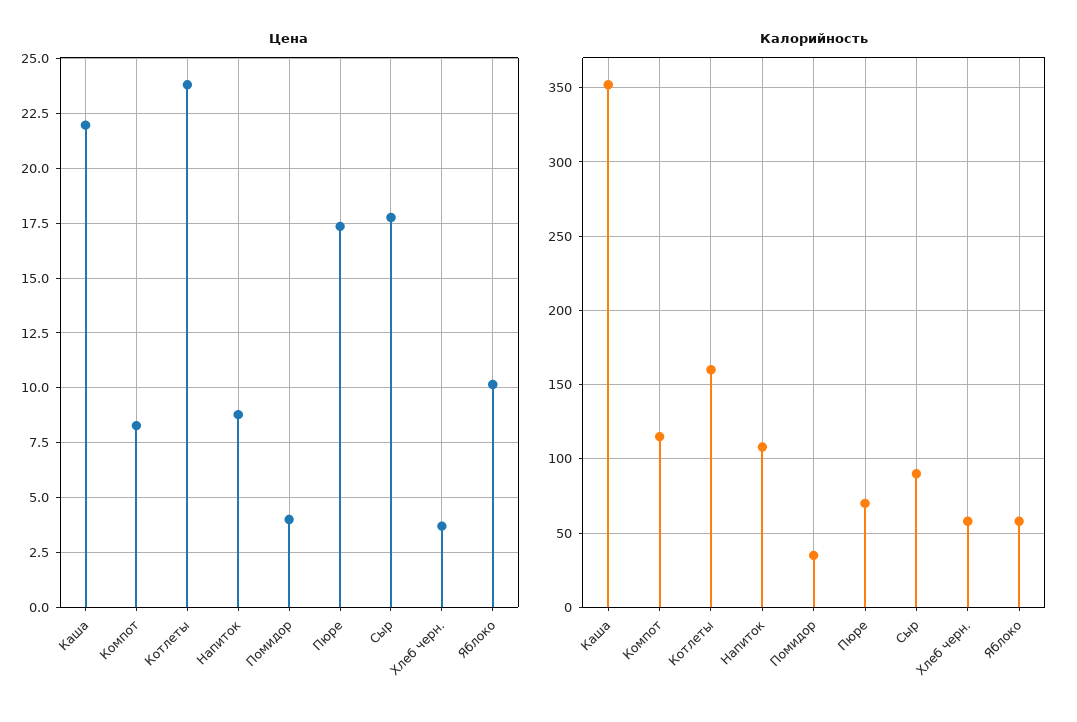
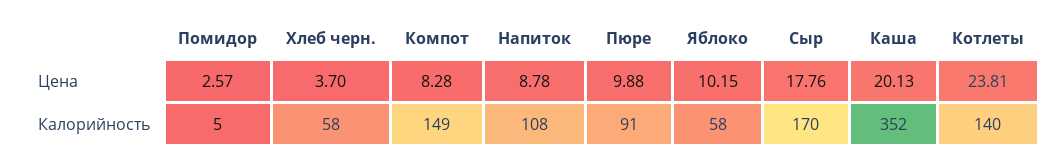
  {
    "Цена": {
-     "Каша": 22,
+     "Каша": 20.13,
      "Компот": 8.28,
      "Котлеты": 23.81,
      "Напиток": 8.78,
-     "Помидор": 4,
+     "Помидор": 2.57,
-     "Пюре": 17.5,
+     "Пюре": 9.88,
      "Сыр": 17.76,
      "Хлеб черн.": 3.7,
      "Яблоко": 10.15
    },
    "Калорийность": {
      "Каша": 352,
-     "Компот": 115,
+     "Компот": 149,
-     "Котлеты": 160,
+     "Котлеты": 140,
      "Напиток": 108,
-     "Помидор": 35,
+     "Помидор": 5,
-     "Пюре": 70,
+     "Пюре": 91,
-     "Сыр": 90,
+     "Сыр": 170,
      "Хлеб черн.": 58,
      "Яблоко": 58
    }
  }

